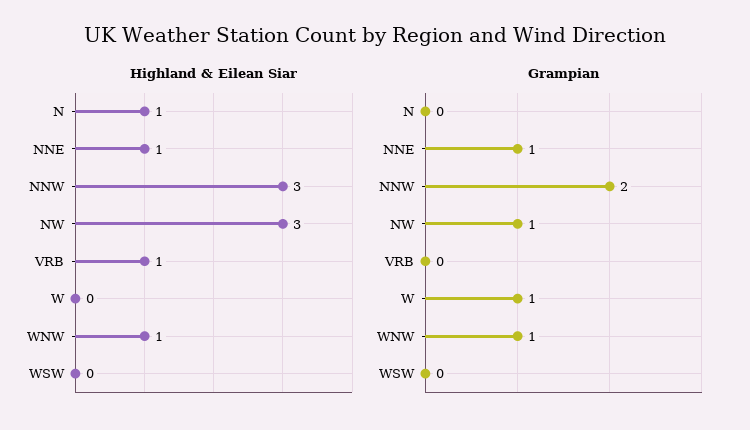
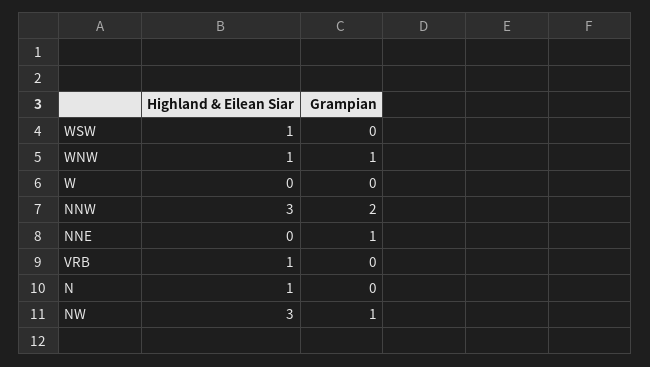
  {
    "Highland & Eilean Siar": {
      "N": 1,
-     "NNE": 1,
+     "NNE": 0,
      "NNW": 3,
      "NW": 3,
      "VRB": 1,
      "W": 0,
      "WNW": 1,
-     "WSW": 0
+     "WSW": 1
    },
    "Grampian": {
      "N": 0,
      "NNE": 1,
      "NNW": 2,
      "NW": 1,
      "VRB": 0,
-     "W": 1,
+     "W": 0,
      "WNW": 1,
      "WSW": 0
    }
  }

